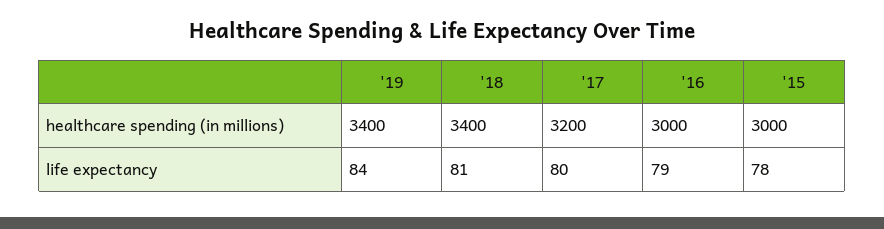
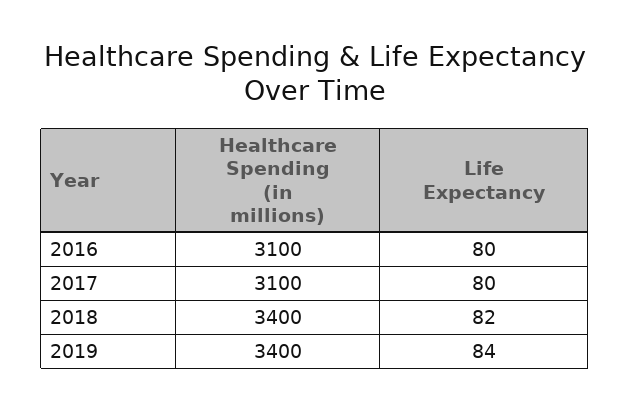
  {
    "'19": {
      "healthcare spending (in millions)": 3400,
      "life expectancy": 84
    },
    "'18": {
      "healthcare spending (in millions)": 3400,
-     "life expectancy": 81
+     "life expectancy": 82
    },
    "'17": {
-     "healthcare spending (in millions)": 3200,
+     "healthcare spending (in millions)": 3100,
      "life expectancy": 80
    },
    "'16": {
-     "healthcare spending (in millions)": 3000,
+     "healthcare spending (in millions)": 3100,
-     "life expectancy": 79
+     "life expectancy": 80
-   },
+   }
-   "'15": {
-     "healthcare spending (in millions)": 3000,
-     "life expectancy": 78
-   }
  }

